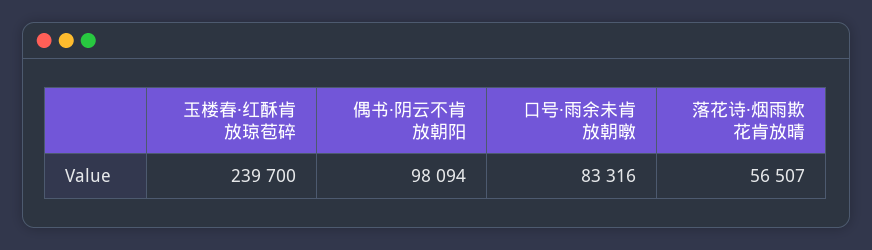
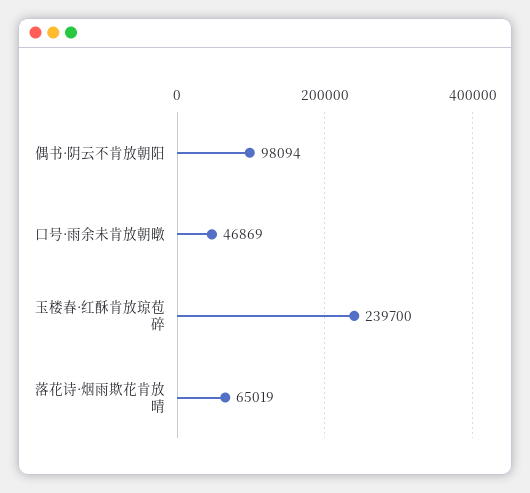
  {
    "玉楼春·红酥肯放琼苞碎": 239700,
    "偶书·阴云不肯放朝阳": 98094,
-   "口号·雨余未肯放朝暾": 83316,
+   "口号·雨余未肯放朝暾": 46869,
-   "落花诗·烟雨欺花肯放晴": 56507
+   "落花诗·烟雨欺花肯放晴": 65019
  }

